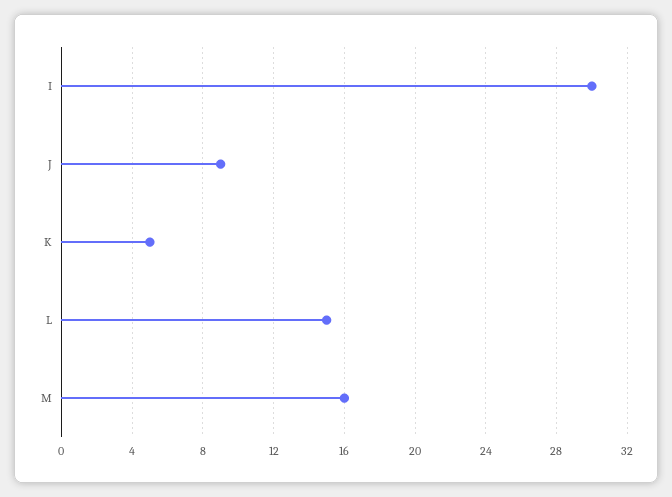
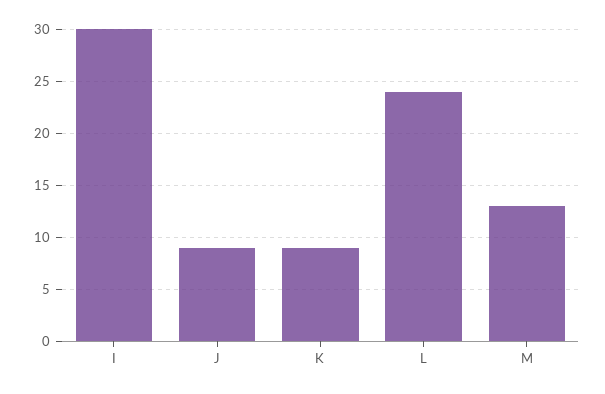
  {
    "I": 30,
    "J": 9,
-   "K": 5,
+   "K": 9,
-   "L": 15,
+   "L": 24,
-   "M": 16
+   "M": 13
  }

